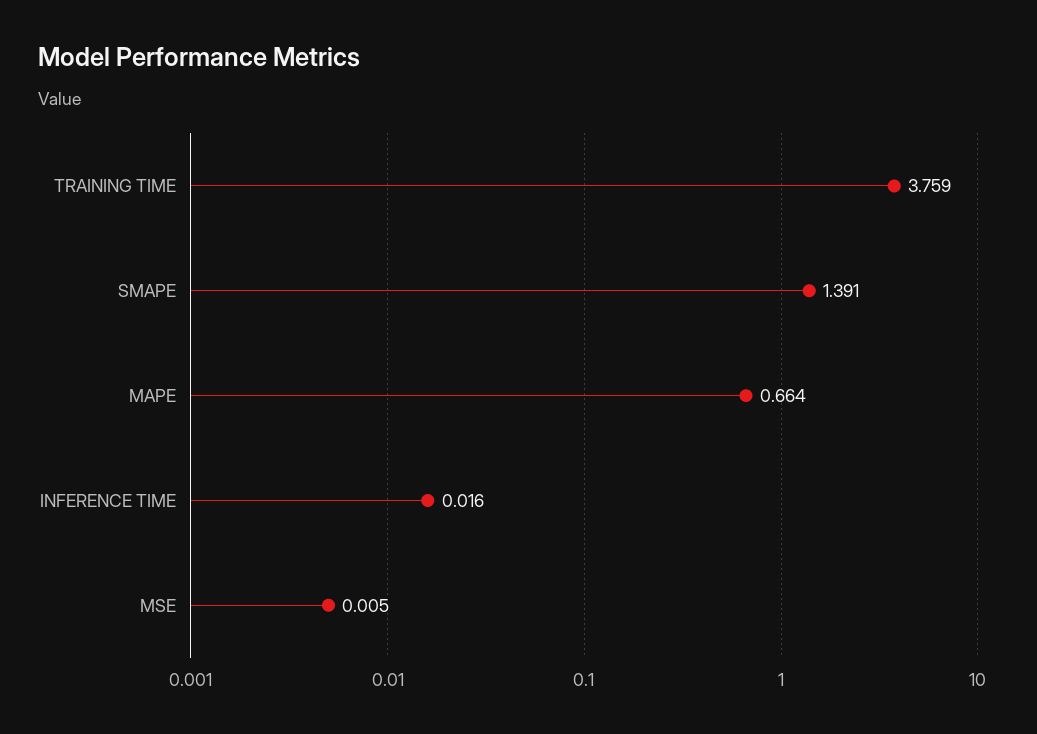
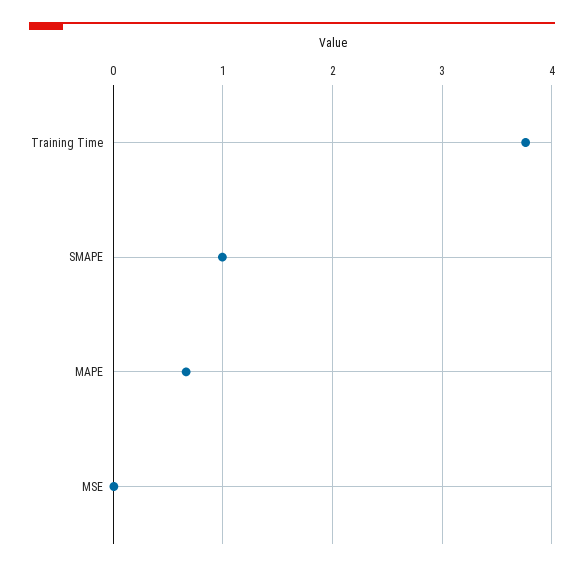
  {
    "TRAINING TIME": 3.759,
-   "SMAPE": 1.391,
+   "SMAPE": 1,
    "MAPE": 0.664,
-   "INFERENCE TIME": 0.016,
    "MSE": 0.005
  }

